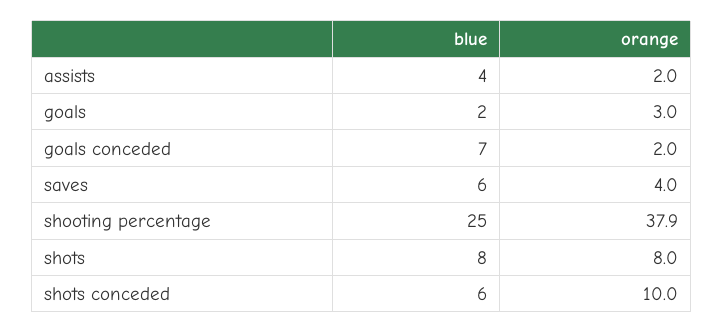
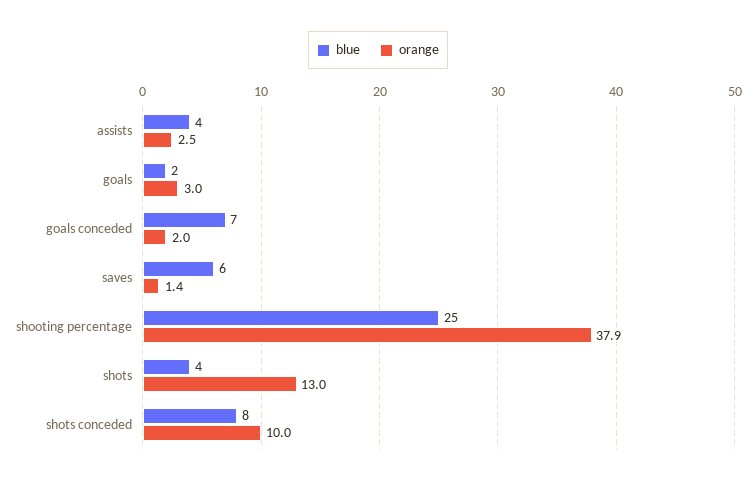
  {
    "blue": {
      "assists": 4,
      "goals": 2,
      "goals conceded": 7,
      "saves": 6,
      "shooting percentage": 25,
-     "shots": 8,
+     "shots": 4,
-     "shots conceded": 6
+     "shots conceded": 8
    },
    "orange": {
-     "assists": 2,
+     "assists": 2.5,
      "goals": 3,
      "goals conceded": 2,
-     "saves": 4,
+     "saves": 1.4,
      "shooting percentage": 37.9,
-     "shots": 8,
+     "shots": 13,
      "shots conceded": 10
    }
  }

